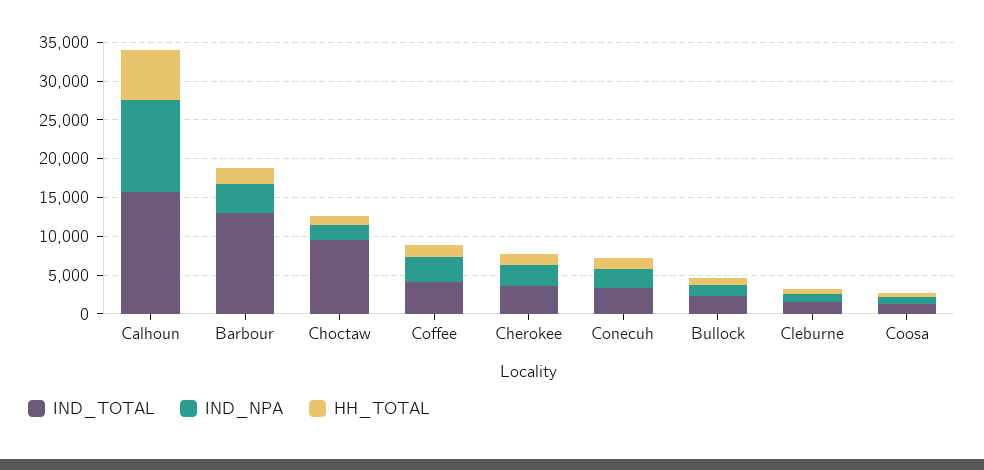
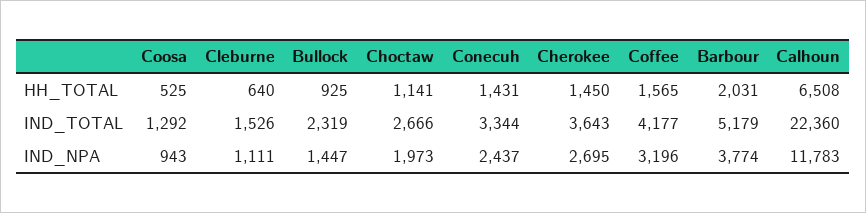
  {
    "IND_TOTAL": {
-     "Calhoun": 15000,
+     "Calhoun": 22360,
-     "Barbour": 12500,
+     "Barbour": 5179,
-     "Choctaw": 10000,
+     "Choctaw": 2666,
      "Coffee": 4177,
      "Cherokee": 3643,
      "Conecuh": 3344,
      "Bullock": 2319,
      "Cleburne": 1526,
      "Coosa": 1292
    },
    "IND_NPA": {
      "Calhoun": 11783,
      "Barbour": 3774,
      "Choctaw": 1973,
      "Coffee": 3196,
      "Cherokee": 2695,
      "Conecuh": 2437,
      "Bullock": 1447,
      "Cleburne": 1111,
      "Coosa": 943
    },
    "HH_TOTAL": {
      "Calhoun": 6508,
      "Barbour": 2031,
      "Choctaw": 1141,
      "Coffee": 1565,
      "Cherokee": 1450,
      "Conecuh": 1431,
      "Bullock": 925,
      "Cleburne": 640,
      "Coosa": 525
    }
  }

